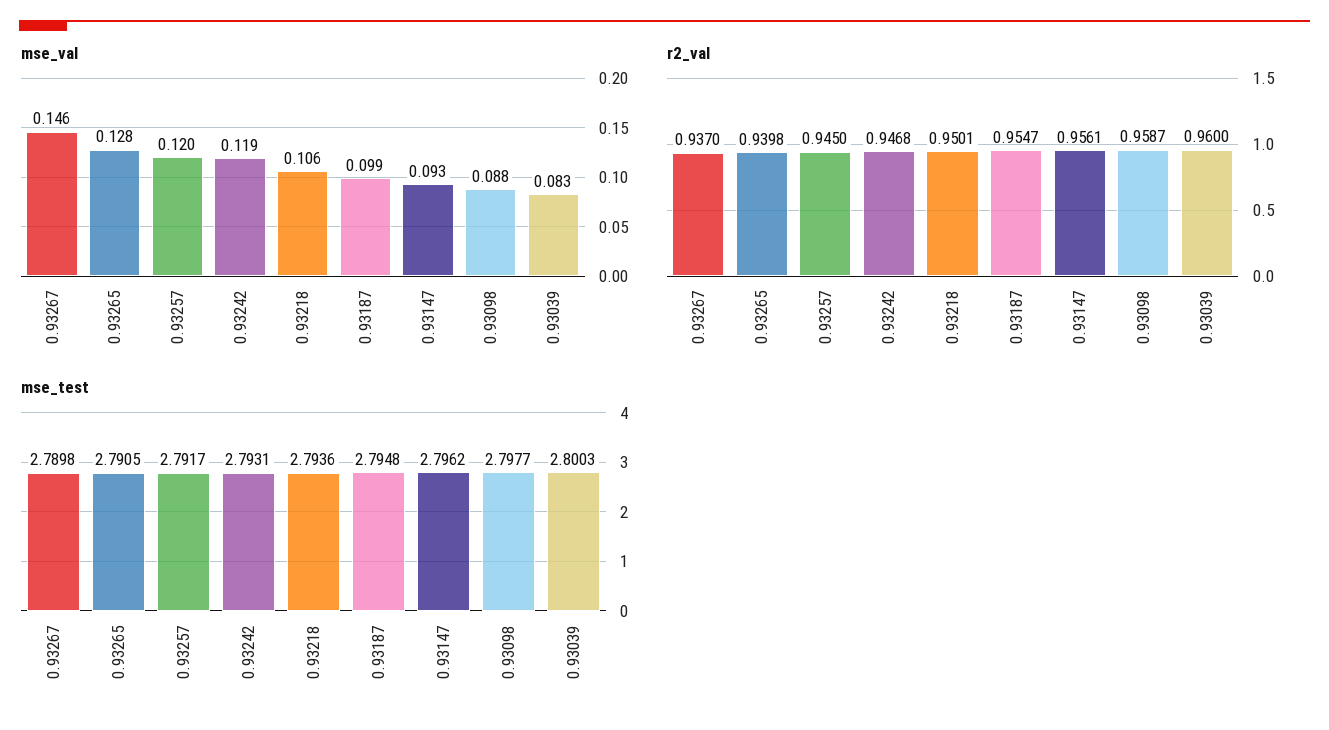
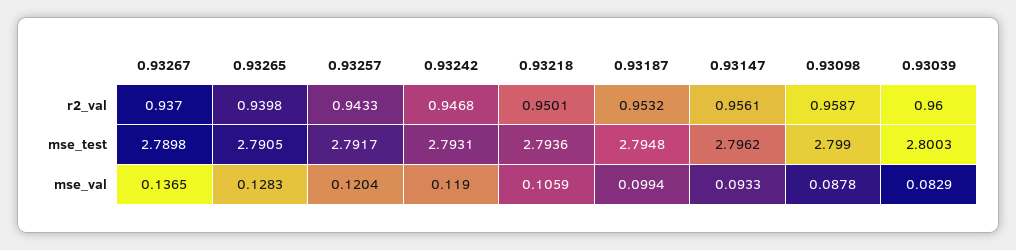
  {
    "mse_val": {
-     "0.93267": 0.146,
+     "0.93267": 0.1365,
      "0.93265": 0.1283,
      "0.93257": 0.1204,
      "0.93242": 0.119,
      "0.93218": 0.1059,
      "0.93187": 0.0994,
      "0.93147": 0.0933,
      "0.93098": 0.0878,
      "0.93039": 0.0829
    },
    "r2_val": {
      "0.93267": 0.937,
      "0.93265": 0.9398,
-     "0.93257": 0.945,
+     "0.93257": 0.9433,
      "0.93242": 0.9468,
      "0.93218": 0.9501,
-     "0.93187": 0.9547,
+     "0.93187": 0.9532,
      "0.93147": 0.9561,
      "0.93098": 0.9587,
      "0.93039": 0.96
    },
    "mse_test": {
      "0.93267": 2.7898,
      "0.93265": 2.7905,
      "0.93257": 2.7917,
      "0.93242": 2.7931,
      "0.93218": 2.7936,
      "0.93187": 2.7948,
      "0.93147": 2.7962,
-     "0.93098": 2.7977,
+     "0.93098": 2.799,
      "0.93039": 2.8003
    }
  }

